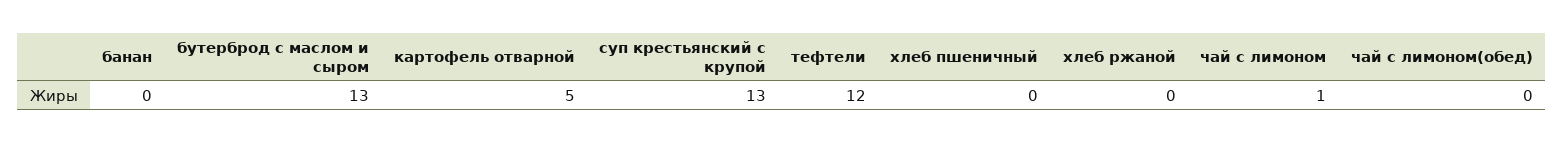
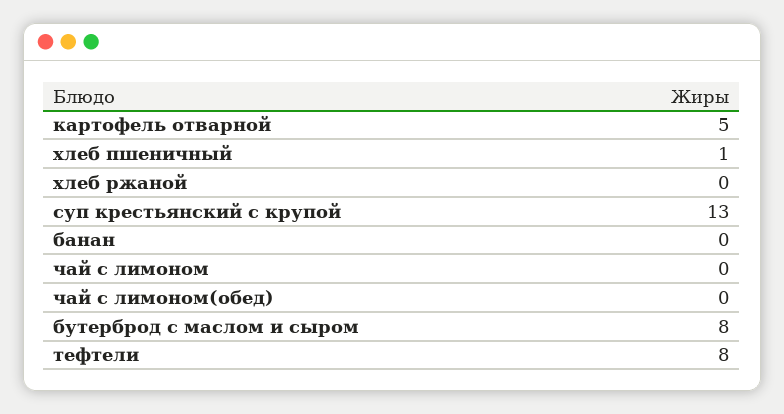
  {
    "банан": 0,
-   "бутерброд с маслом и сыром": 13,
+   "бутерброд с маслом и сыром": 8,
    "картофель отварной": 5,
    "суп крестьянский с крупой": 13,
-   "тефтели": 12,
+   "тефтели": 8,
-   "хлеб пшеничный": 0,
+   "хлеб пшеничный": 1,
    "хлеб ржаной": 0,
-   "чай с лимоном": 1,
+   "чай с лимоном": 0,
    "чай с лимоном(обед)": 0
  }

